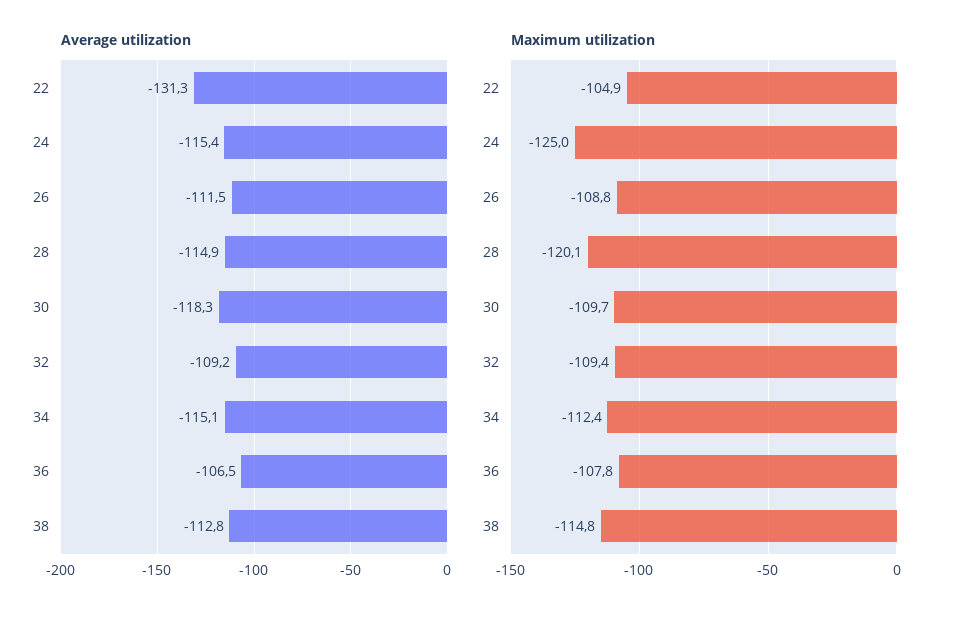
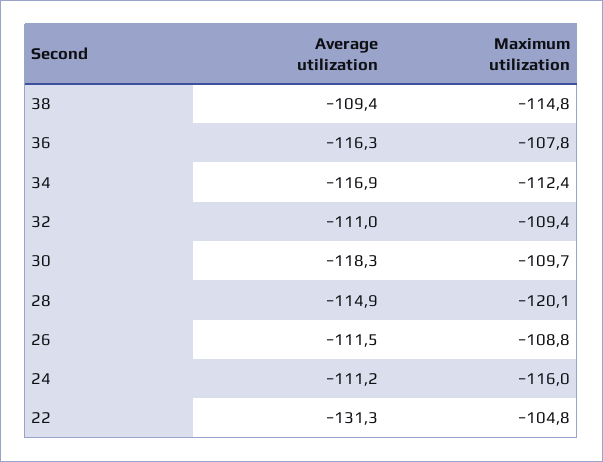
  {
    "Average utilization": {
      "22": -131.3,
-     "24": -115.4,
+     "24": -111.2,
      "26": -111.5,
      "28": -114.9,
      "30": -118.3,
-     "32": -109.2,
+     "32": -111,
-     "34": -115.1,
+     "34": -116.9,
-     "36": -106.5,
+     "36": -116.3,
-     "38": -112.8
+     "38": -109.4
    },
    "Maximum utilization": {
-     "22": -104.9,
+     "22": -104.8,
-     "24": -125,
+     "24": -116,
      "26": -108.8,
      "28": -120.1,
      "30": -109.7,
      "32": -109.4,
      "34": -112.4,
      "36": -107.8,
      "38": -114.8
    }
  }

